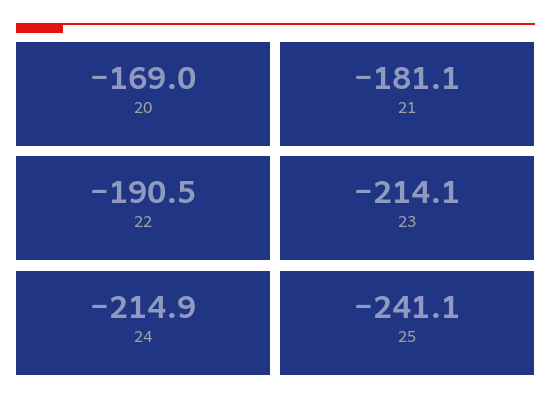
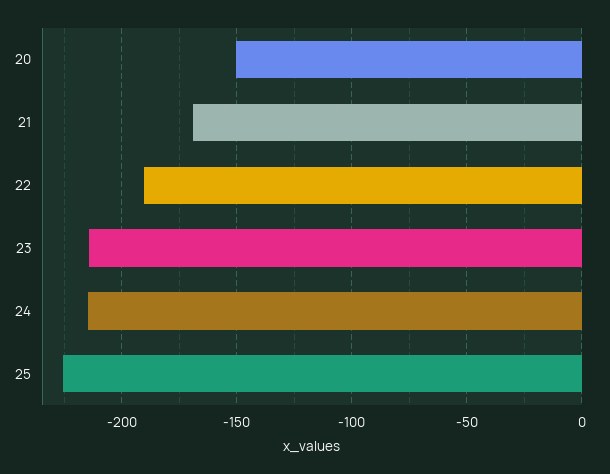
  {
-   "20": -169,
+   "20": -150,
-   "21": -181.1,
+   "21": -170,
    "22": -190.5,
    "23": -214.1,
    "24": -214.9,
-   "25": -241.1
+   "25": -225
  }

